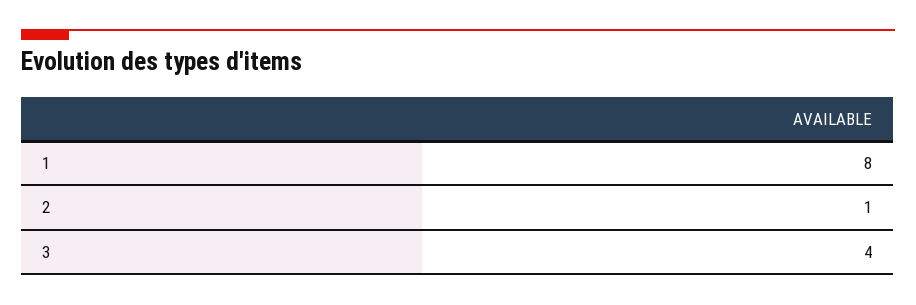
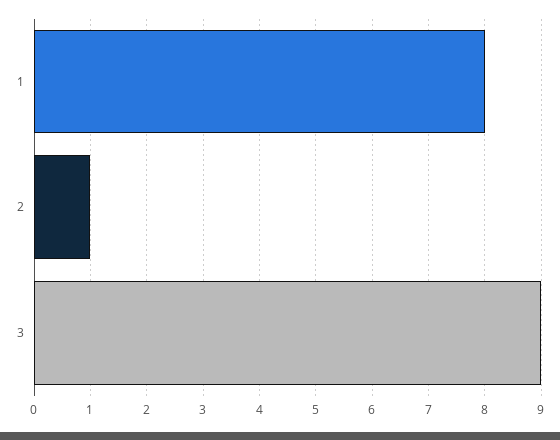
  {
    "1": 8,
    "2": 1,
-   "3": 4
+   "3": 9
  }

